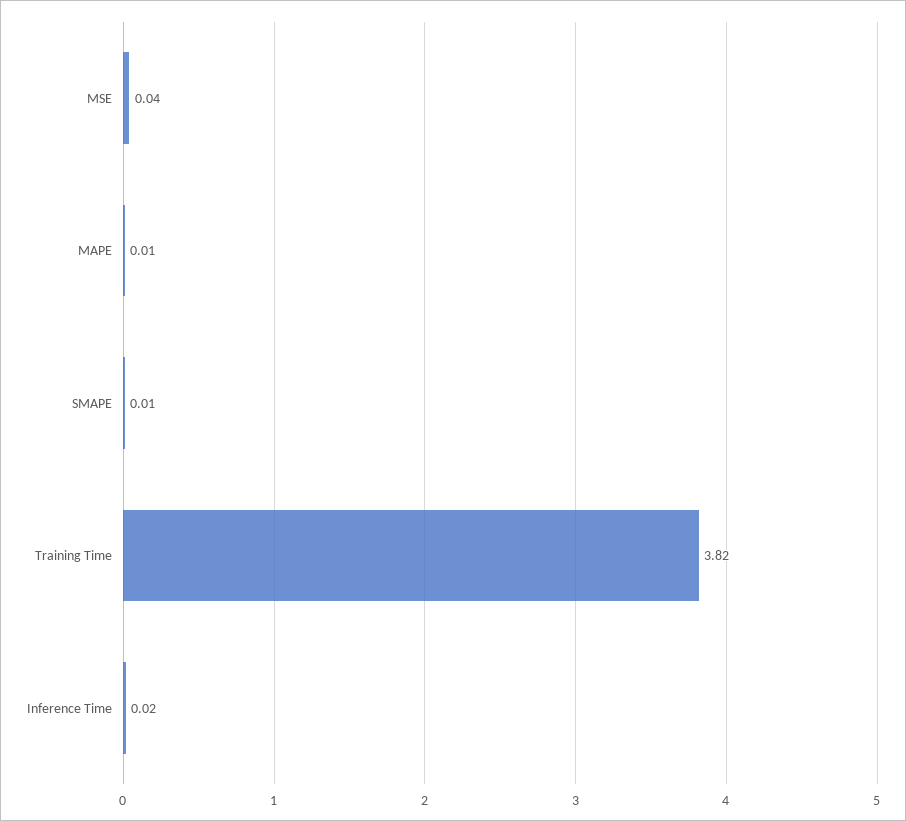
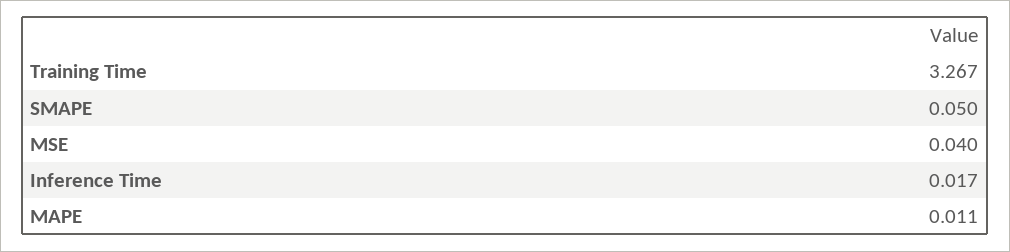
  {
    "MSE": 0.04,
    "MAPE": 0.011,
-   "SMAPE": 0.01,
+   "SMAPE": 0.05,
-   "Training Time": 3.82,
+   "Training Time": 3.267,
    "Inference Time": 0.017
  }

